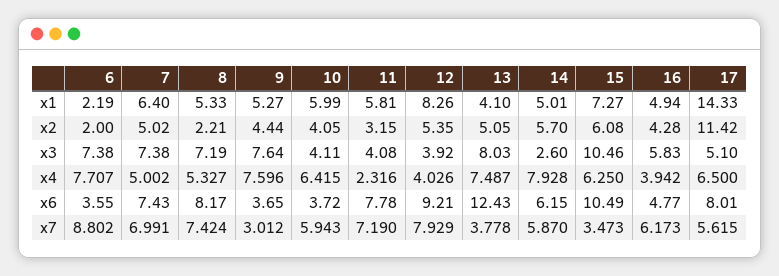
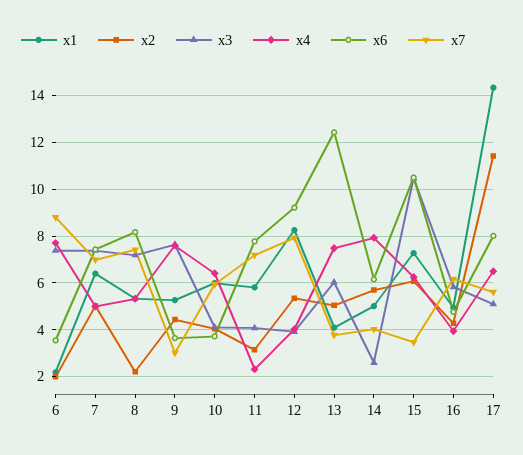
  {
    "x1": {
      "6": 2.19,
      "7": 6.4,
      "8": 5.33,
      "9": 5.27,
      "10": 5.99,
      "11": 5.81,
      "12": 8.26,
      "13": 4.1,
      "14": 5.01,
      "15": 7.27,
      "16": 4.94,
      "17": 14.33
    },
    "x2": {
      "6": 2,
      "7": 5.02,
      "8": 2.21,
      "9": 4.44,
      "10": 4.05,
      "11": 3.15,
      "12": 5.35,
      "13": 5.05,
      "14": 5.7,
      "15": 6.08,
      "16": 4.28,
      "17": 11.42
    },
    "x3": {
      "6": 7.38,
      "7": 7.38,
      "8": 7.19,
      "9": 7.64,
      "10": 4.11,
      "11": 4.08,
      "12": 3.92,
-     "13": 8.03,
+     "13": 6,
      "14": 2.6,
      "15": 10.46,
      "16": 5.83,
      "17": 5.1
    },
    "x4": {
      "6": 7.707,
      "7": 5.002,
      "8": 5.327,
      "9": 7.596,
      "10": 6.415,
      "11": 2.316,
      "12": 4.026,
      "13": 7.487,
      "14": 7.928,
      "15": 6.25,
      "16": 3.942,
      "17": 6.5
    },
    "x6": {
      "6": 3.55,
      "7": 7.43,
      "8": 8.17,
      "9": 3.65,
      "10": 3.72,
      "11": 7.78,
      "12": 9.21,
      "13": 12.43,
      "14": 6.15,
      "15": 10.49,
      "16": 4.77,
      "17": 8.01
    },
    "x7": {
      "6": 8.802,
      "7": 6.991,
      "8": 7.424,
      "9": 3.012,
      "10": 5.943,
      "11": 7.19,
      "12": 7.929,
      "13": 3.778,
-     "14": 5.87,
+     "14": 4,
      "15": 3.473,
      "16": 6.173,
      "17": 5.615
    }
  }

